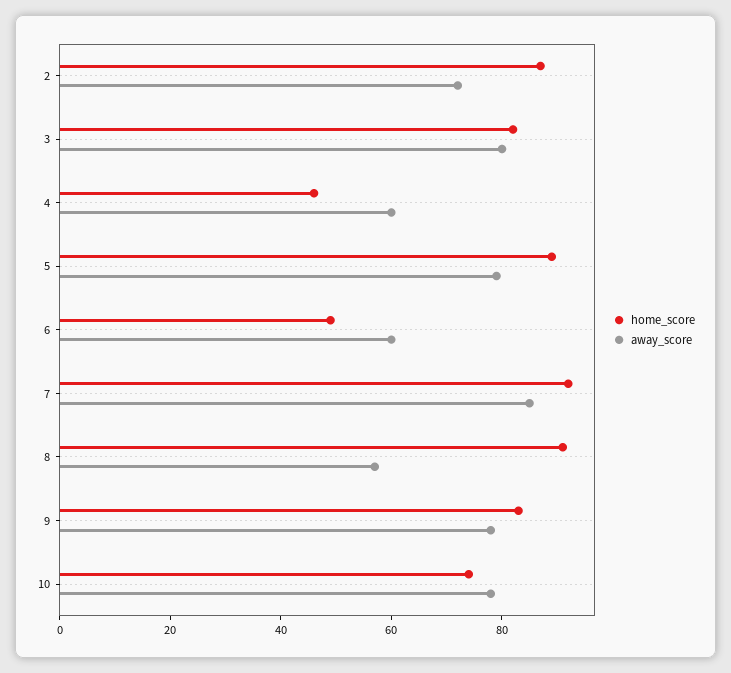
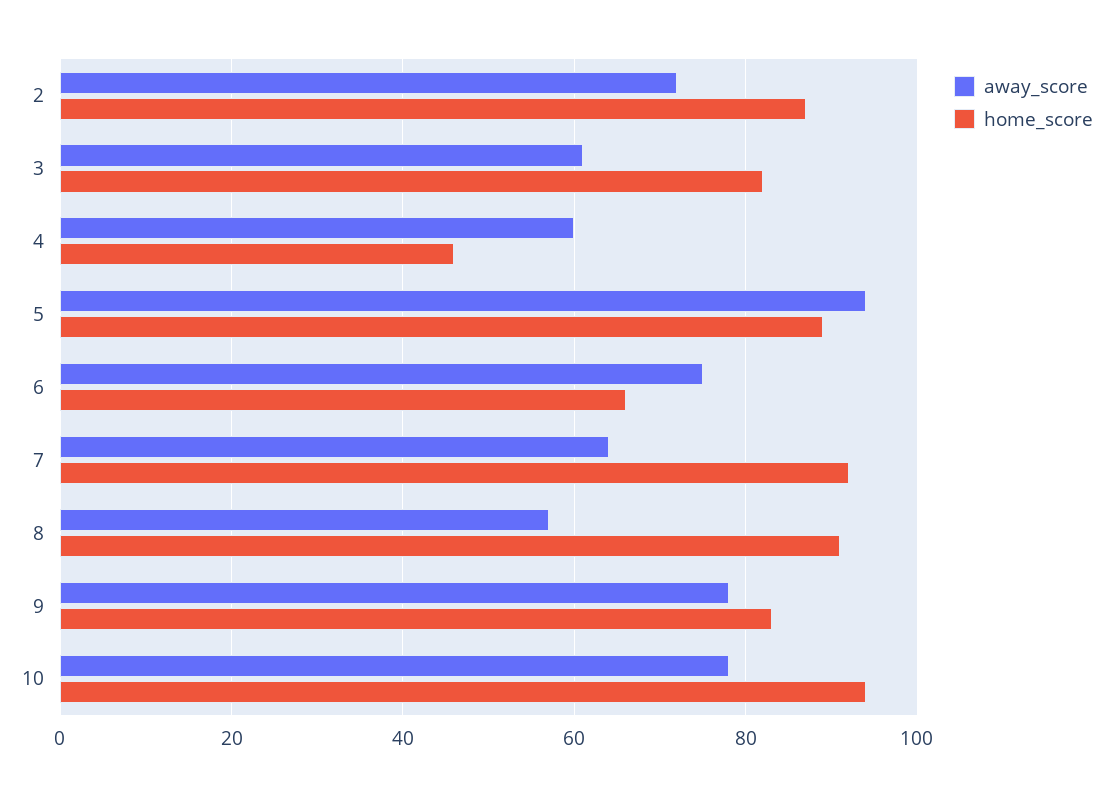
  {
    "home_score": {
      "2": 85,
      "3": 80,
      "4": 45,
      "5": 90,
-     "6": 50,
+     "6": 65,
      "7": 90,
      "8": 90,
      "9": 85,
-     "10": 75
+     "10": 95
    },
    "away_score": {
      "2": 70,
-     "3": 80,
+     "3": 60,
      "4": 60,
-     "5": 80,
+     "5": 95,
-     "6": 60,
+     "6": 75,
-     "7": 85,
+     "7": 65,
      "8": 55,
      "9": 80,
      "10": 80
    }
  }

